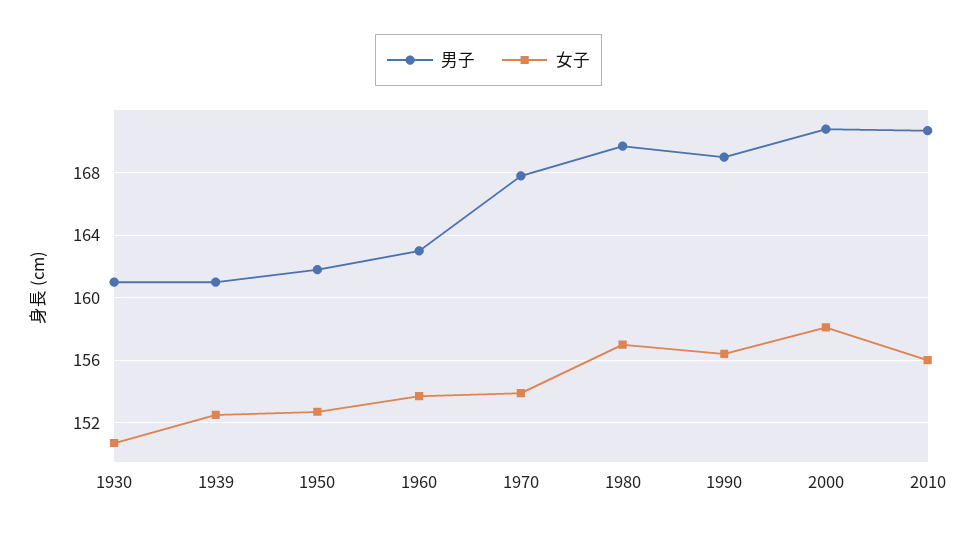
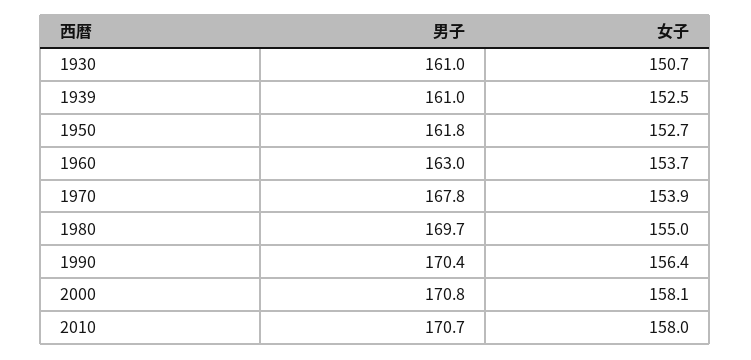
  {
    "男子": {
      "1930": 161,
      "1939": 161,
      "1950": 161.8,
      "1960": 163,
      "1970": 167.8,
      "1980": 169.7,
-     "1990": 169,
+     "1990": 170.4,
      "2000": 170.8,
      "2010": 170.7
    },
    "女子": {
      "1930": 150.7,
      "1939": 152.5,
      "1950": 152.7,
      "1960": 153.7,
      "1970": 153.9,
-     "1980": 157,
+     "1980": 155,
      "1990": 156.4,
      "2000": 158.1,
-     "2010": 156
+     "2010": 158
    }
  }

